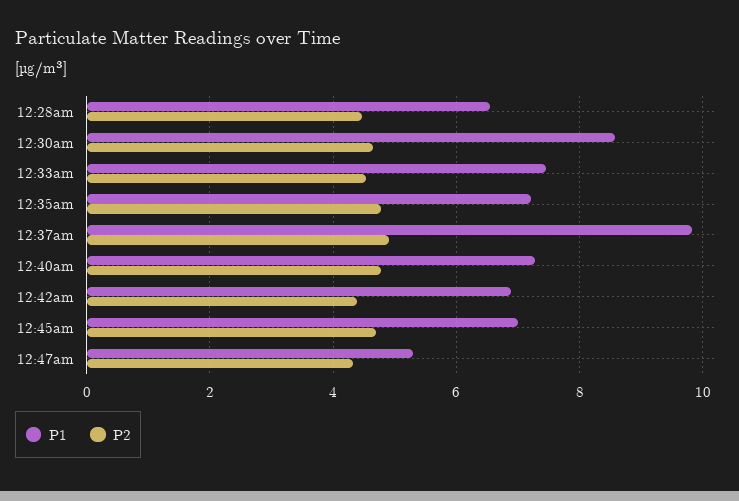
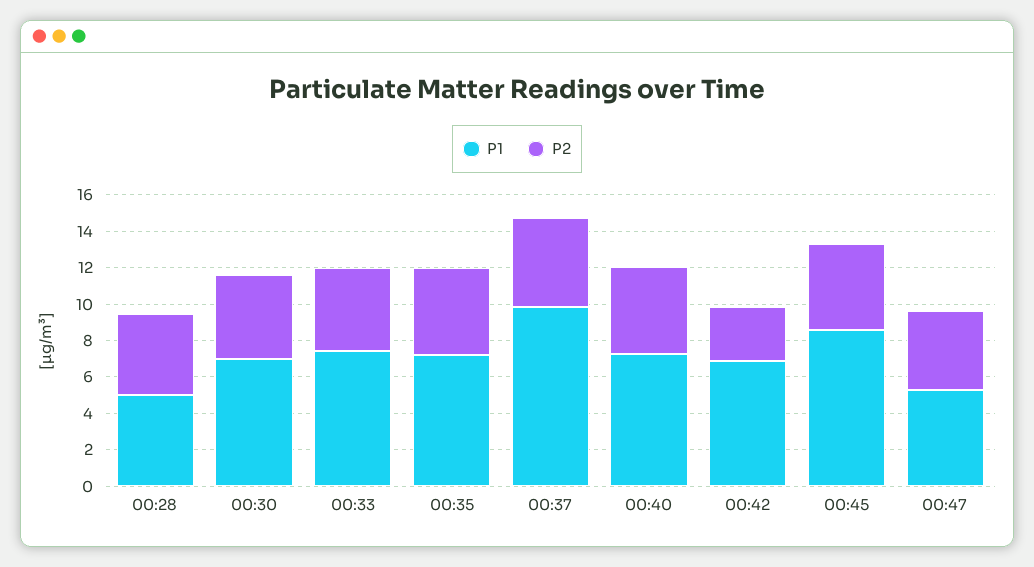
  {
    "P1": {
-     "12:28am": 6.6,
+     "12:28am": 5,
-     "12:30am": 8.6,
+     "12:30am": 7,
      "12:33am": 7.4,
      "12:35am": 7.2,
      "12:37am": 9.8,
      "12:40am": 7.2,
      "12:42am": 6.8,
-     "12:45am": 7,
+     "12:45am": 8.5,
      "12:47am": 5.4
    },
    "P2": {
      "12:28am": 4.4,
      "12:30am": 4.6,
      "12:33am": 4.6,
      "12:35am": 4.8,
      "12:37am": 5,
      "12:40am": 4.8,
-     "12:42am": 4.4,
+     "12:42am": 3,
      "12:45am": 4.8,
      "12:47am": 4.4
    }
  }

